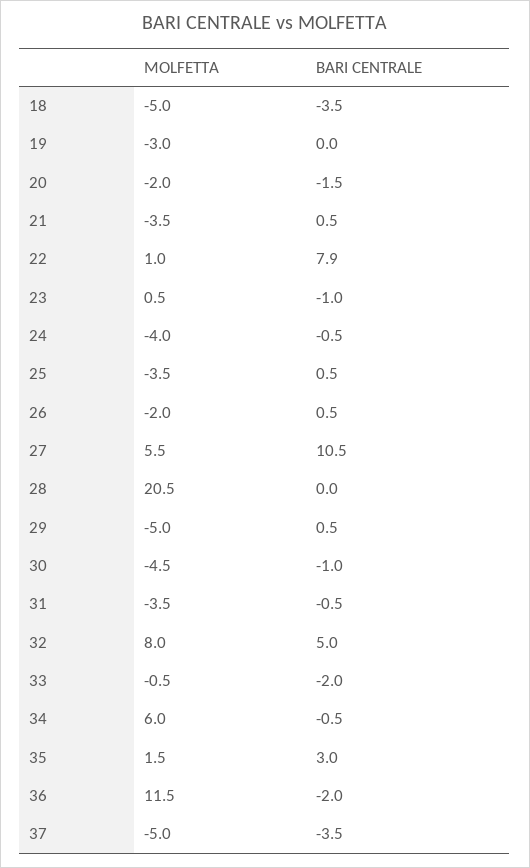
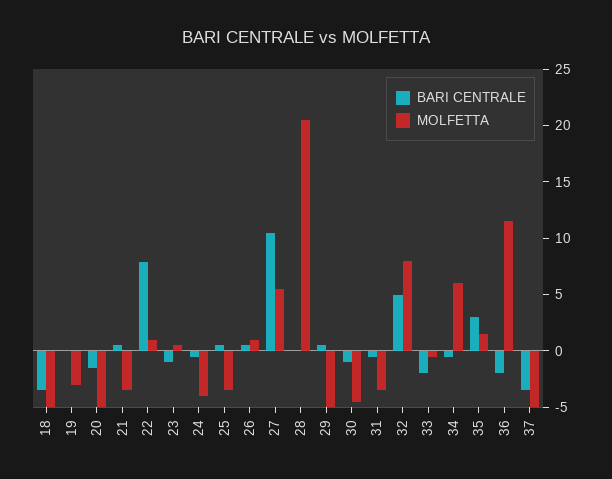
  {
    "MOLFETTA": {
      "18": -5,
      "19": -3,
-     "20": -2,
+     "20": -5,
      "21": -3.5,
      "22": 1,
      "23": 0.5,
      "24": -4,
      "25": -3.5,
-     "26": -2,
+     "26": 1,
      "27": 5.5,
      "28": 20.5,
      "29": -5,
      "30": -4.5,
      "31": -3.5,
      "32": 8,
      "33": -0.5,
      "34": 6,
      "35": 1.5,
      "36": 11.5,
      "37": -5
    },
    "BARI CENTRALE": {
      "18": -3.5,
      "19": 0,
      "20": -1.5,
      "21": 0.5,
      "22": 7.9,
      "23": -1,
      "24": -0.5,
      "25": 0.5,
      "26": 0.5,
      "27": 10.5,
      "28": 0,
      "29": 0.5,
      "30": -1,
      "31": -0.5,
      "32": 5,
      "33": -2,
      "34": -0.5,
      "35": 3,
      "36": -2,
      "37": -3.5
    }
  }

